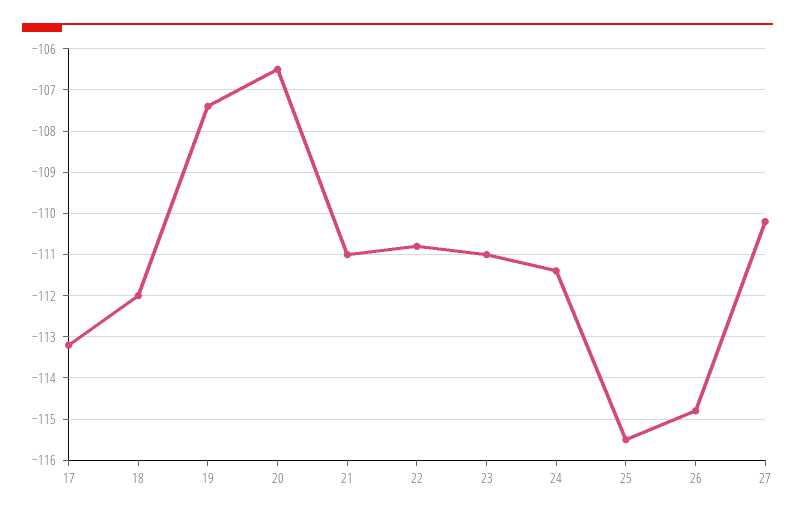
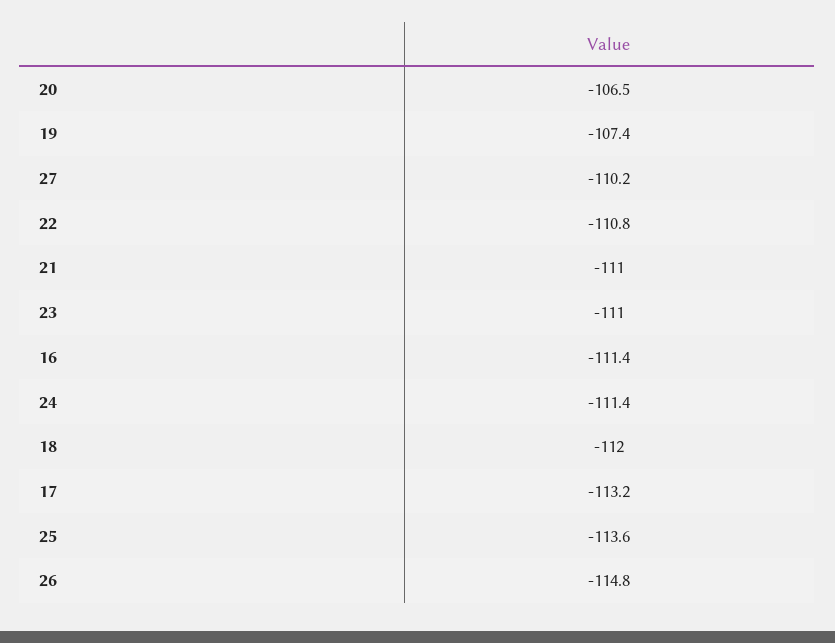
  {
    "17": -113.2,
    "18": -112,
    "19": -107.4,
    "20": -106.5,
    "21": -111,
    "22": -110.8,
    "23": -111,
    "24": -111.4,
-   "25": -115.5,
+   "25": -113.6,
    "26": -114.8,
-   "27": -110.2
+   "27": -110.2,
+   "16": -111.4
  }

